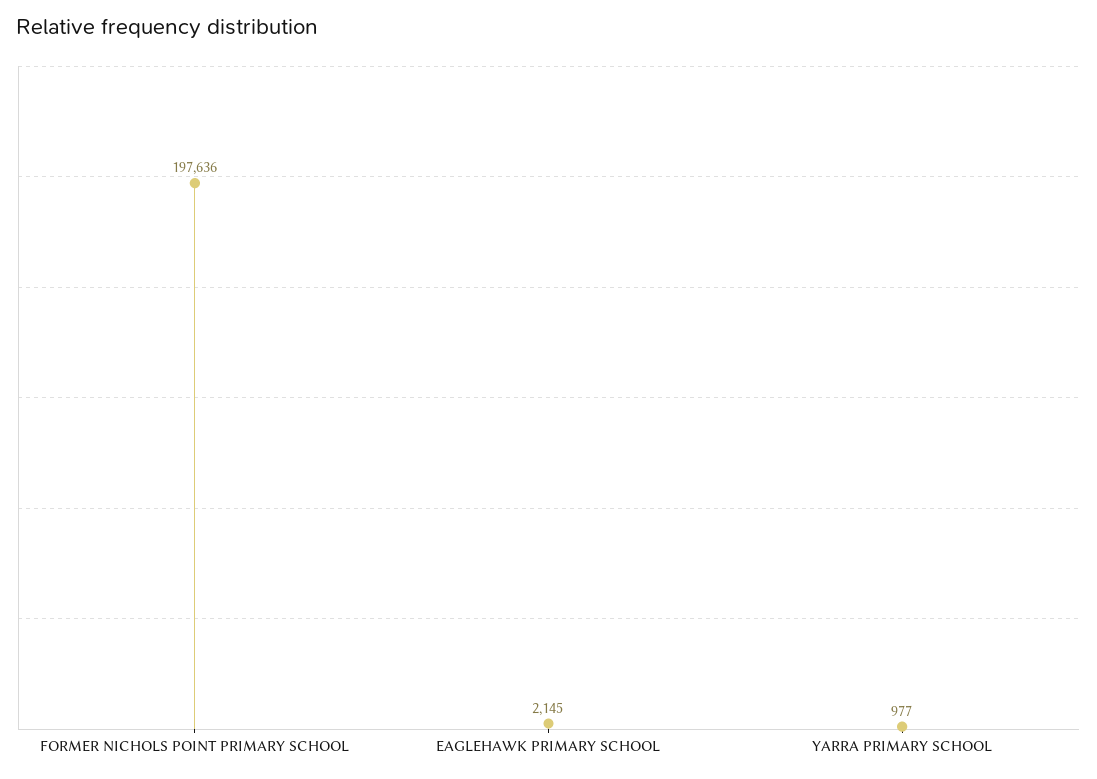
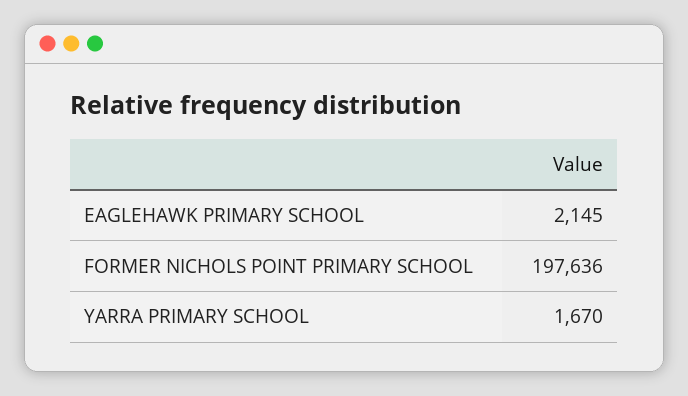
  {
    "FORMER NICHOLS POINT PRIMARY SCHOOL": 197636,
    "EAGLEHAWK PRIMARY SCHOOL": 2145,
-   "YARRA PRIMARY SCHOOL": 977
+   "YARRA PRIMARY SCHOOL": 1670
  }

